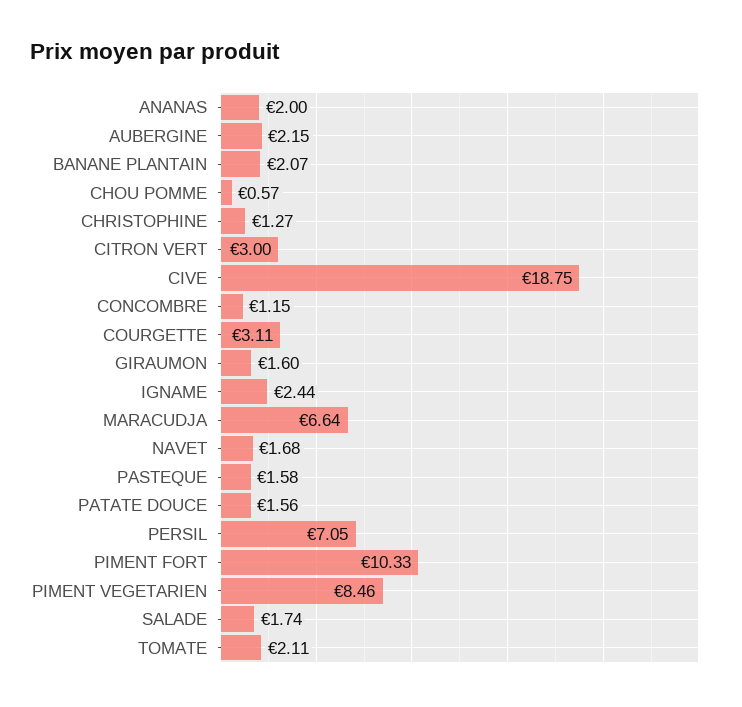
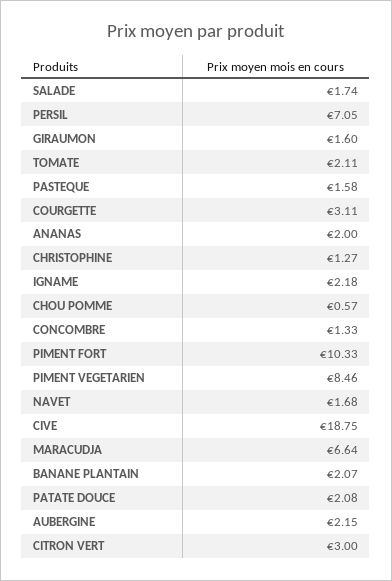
  {
    "ANANAS": 2,
    "AUBERGINE": 2.15,
    "BANANE PLANTAIN": 2.07,
    "CHOU POMME": 0.57,
    "CHRISTOPHINE": 1.27,
    "CITRON VERT": 3,
    "CIVE": 18.75,
-   "CONCOMBRE": 1.15,
+   "CONCOMBRE": 1.33,
    "COURGETTE": 3.11,
    "GIRAUMON": 1.6,
-   "IGNAME": 2.44,
+   "IGNAME": 2.18,
    "MARACUDJA": 6.64,
    "NAVET": 1.68,
    "PASTEQUE": 1.58,
-   "PATATE DOUCE": 1.56,
+   "PATATE DOUCE": 2.08,
    "PERSIL": 7.05,
    "PIMENT FORT": 10.33,
    "PIMENT VEGETARIEN": 8.46,
    "SALADE": 1.74,
    "TOMATE": 2.11
  }

